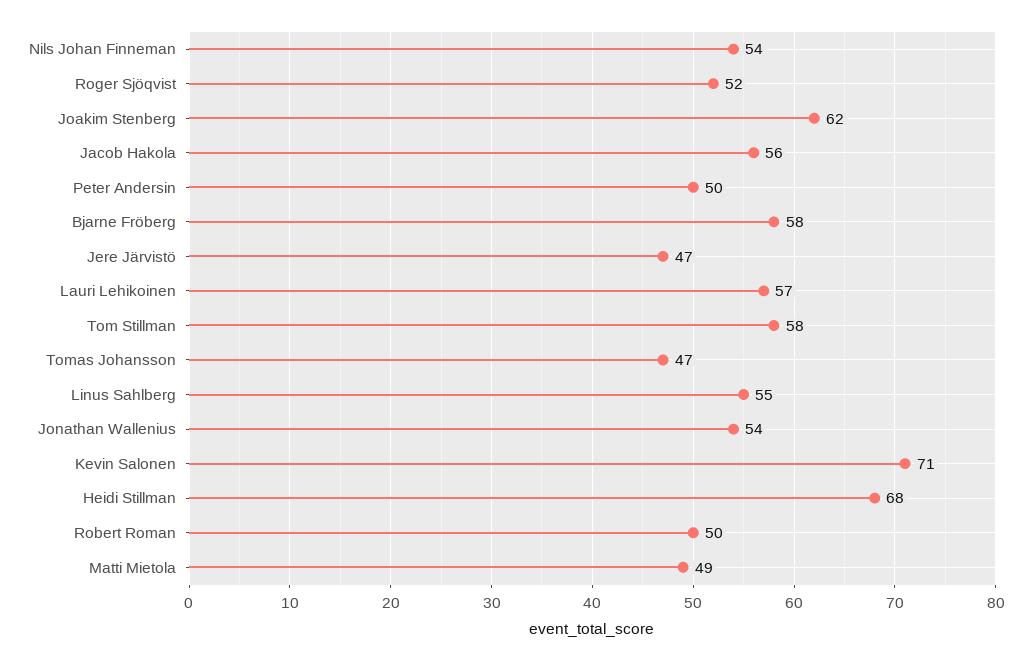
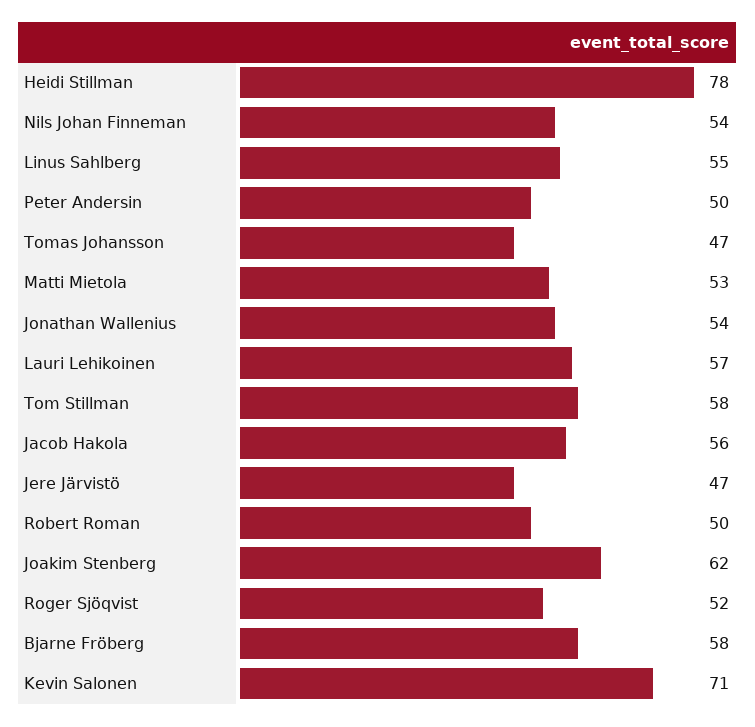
  {
    "Nils Johan Finneman": 54,
    "Roger Sjöqvist": 52,
    "Joakim Stenberg": 62,
    "Jacob Hakola": 56,
    "Peter Andersin": 50,
    "Bjarne Fröberg": 58,
    "Jere Järvistö": 47,
    "Lauri Lehikoinen": 57,
    "Tom Stillman": 58,
    "Tomas Johansson": 47,
    "Linus Sahlberg": 55,
    "Jonathan Wallenius": 54,
    "Kevin Salonen": 71,
-   "Heidi Stillman": 68,
+   "Heidi Stillman": 78,
    "Robert Roman": 50,
-   "Matti Mietola": 49
+   "Matti Mietola": 53
  }

